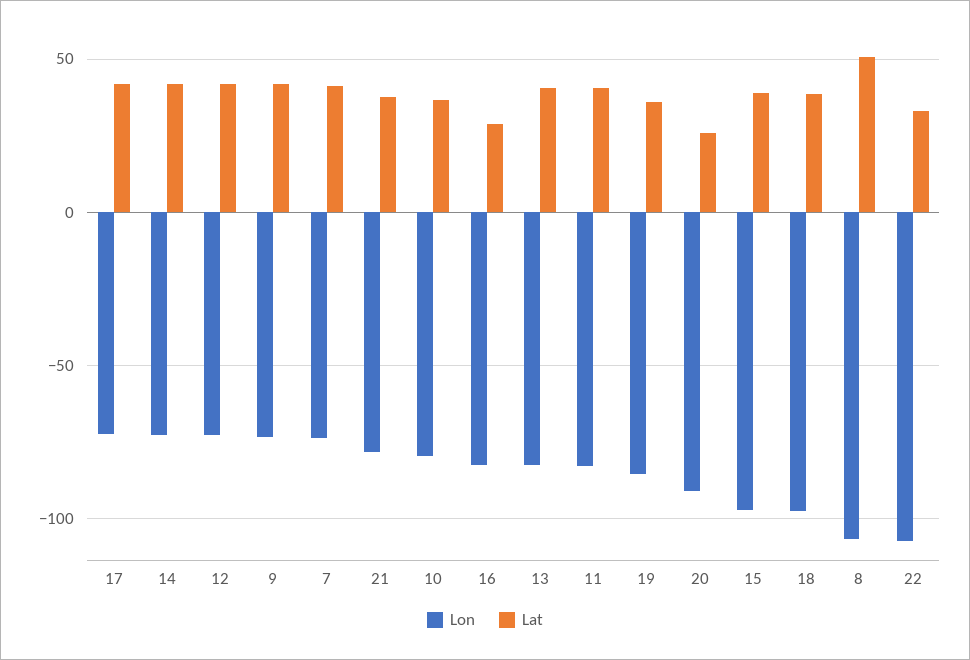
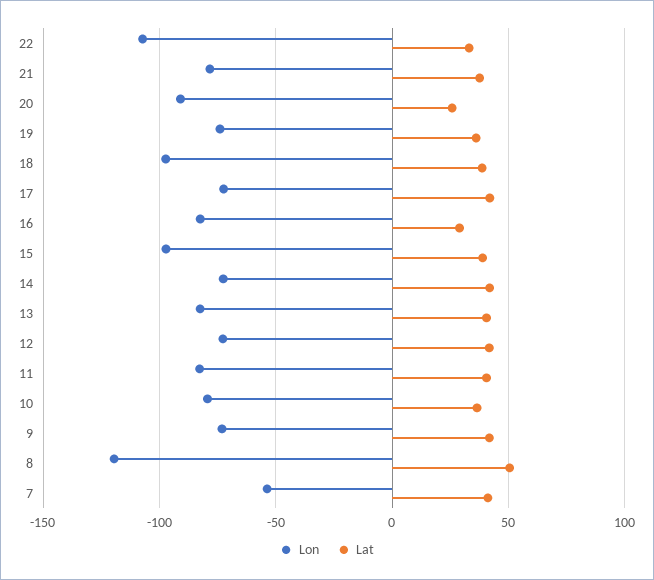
  {
    "Lon": {
      "17": -70,
      "14": -75,
      "12": -75,
      "9": -75,
-     "7": -75,
+     "7": -55,
      "21": -80,
      "10": -80,
      "16": -80,
      "13": -85,
      "11": -85,
-     "19": -85,
+     "19": -75,
      "20": -90,
      "15": -95,
      "18": -95,
-     "8": -105,
+     "8": -120,
      "22": -105
    },
    "Lat": {
      "17": 40,
      "14": 40,
      "12": 40,
      "9": 40,
      "7": 40,
      "21": 40,
      "10": 35,
      "16": 30,
      "13": 40,
      "11": 40,
      "19": 35,
      "20": 25,
      "15": 40,
      "18": 40,
      "8": 50,
      "22": 35
    }
  }

